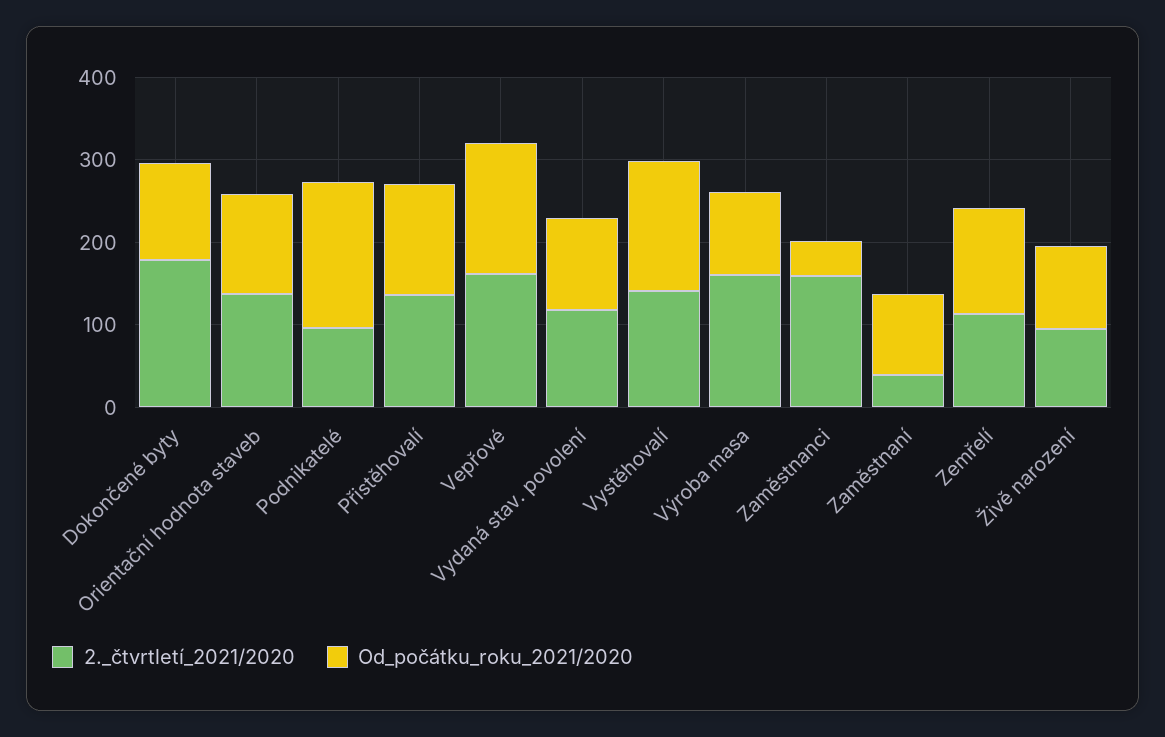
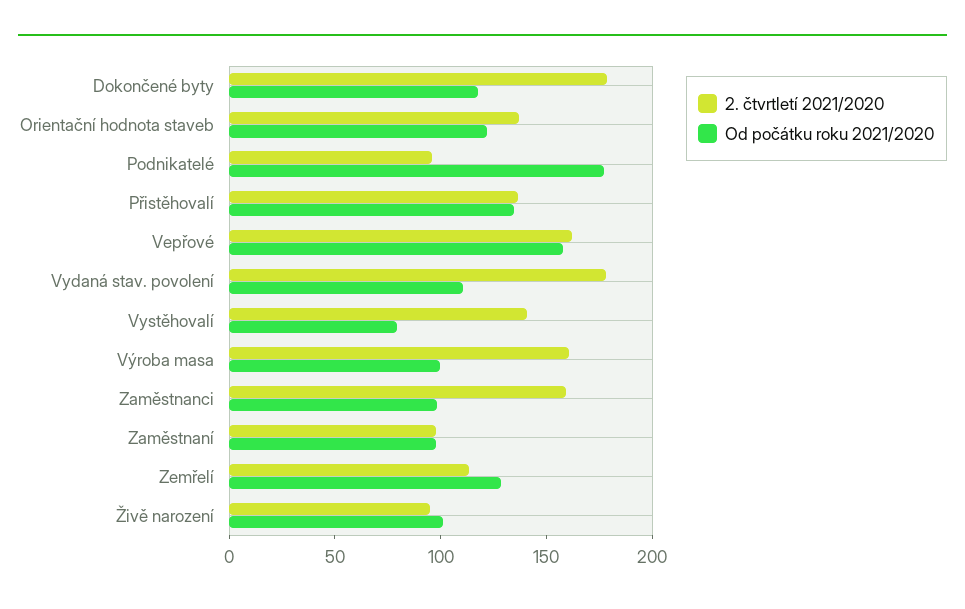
  {
    "2._čtvrtletí_2021/2020": {
      "Dokončené byty": 180,
      "Orientační hodnota staveb": 140,
      "Podnikatelé": 100,
      "Přistěhovalí": 140,
      "Vepřové": 160,
-     "Vydaná stav. povolení": 120,
+     "Vydaná stav. povolení": 180,
      "Vystěhovalí": 140,
      "Výroba masa": 160,
      "Zaměstnanci": 160,
-     "Zaměstnaní": 40,
+     "Zaměstnaní": 100,
      "Zemřelí": 110,
      "Živě narození": 100
    },
    "Od_počátku_roku_2021/2020": {
      "Dokončené byty": 120,
      "Orientační hodnota staveb": 120,
      "Podnikatelé": 180,
      "Přistěhovalí": 130,
      "Vepřové": 160,
      "Vydaná stav. povolení": 110,
-     "Vystěhovalí": 160,
+     "Vystěhovalí": 80,
      "Výroba masa": 100,
-     "Zaměstnanci": 40,
+     "Zaměstnanci": 100,
      "Zaměstnaní": 100,
      "Zemřelí": 130,
      "Živě narození": 100
    }
  }

